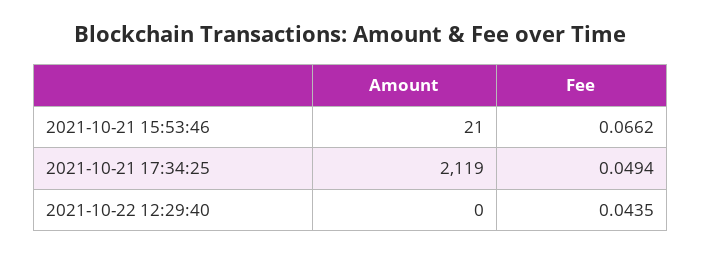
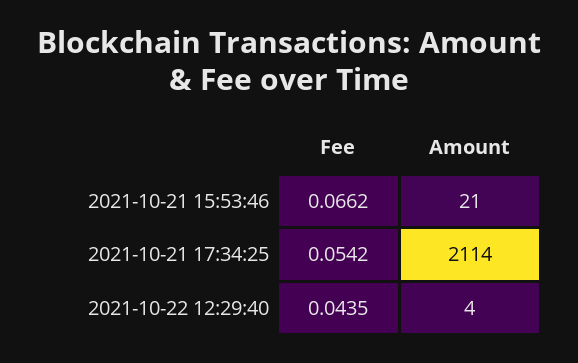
  {
    "Amount": {
      "2021-10-21 15:53:46": 21,
-     "2021-10-21 17:34:25": 2119,
+     "2021-10-21 17:34:25": 2114,
-     "2021-10-22 12:29:40": 0
+     "2021-10-22 12:29:40": 4
    },
    "Fee": {
      "2021-10-21 15:53:46": 0.0662,
-     "2021-10-21 17:34:25": 0.0494,
+     "2021-10-21 17:34:25": 0.0542,
      "2021-10-22 12:29:40": 0.0435
    }
  }

